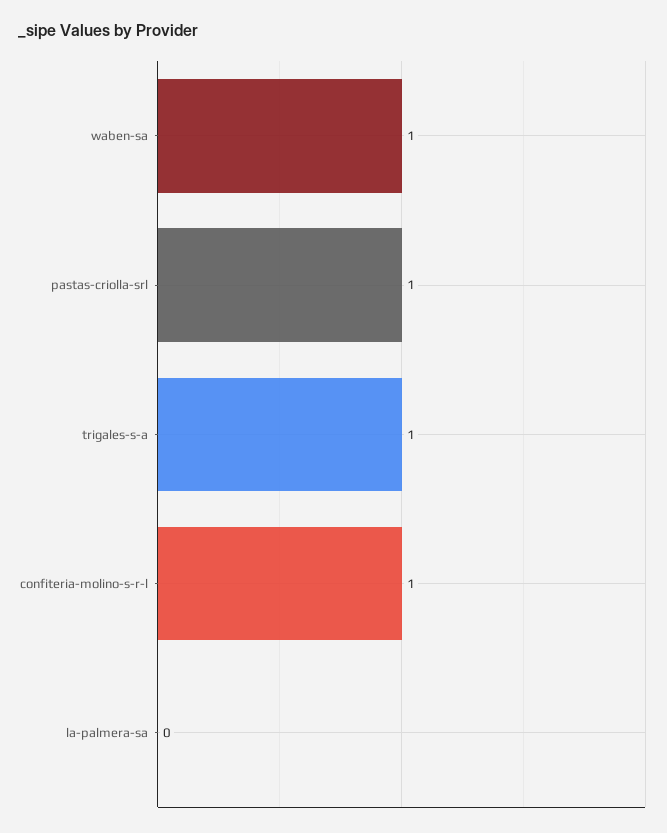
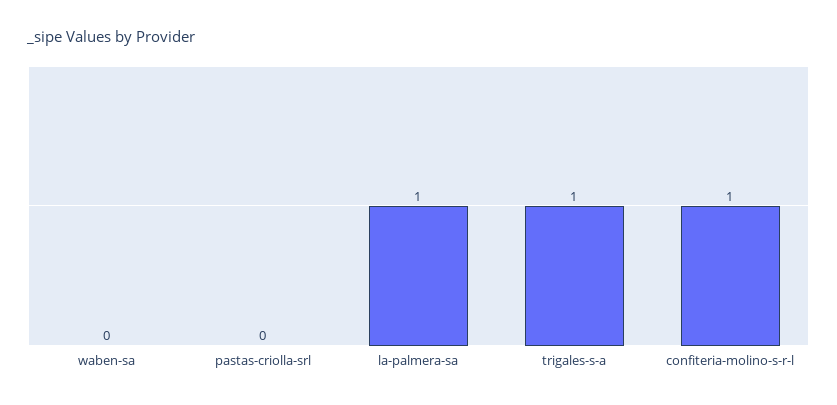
  {
-   "waben-sa": 1,
+   "waben-sa": 0,
-   "pastas-criolla-srl": 1,
+   "pastas-criolla-srl": 0,
    "trigales-s-a": 1,
    "confiteria-molino-s-r-l": 1,
-   "la-palmera-sa": 0
+   "la-palmera-sa": 1
  }

